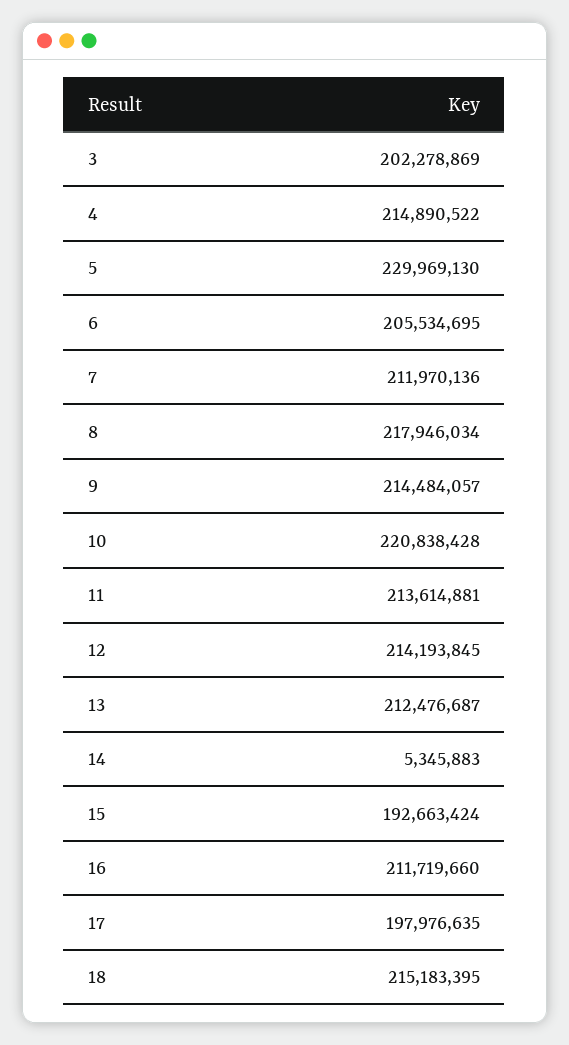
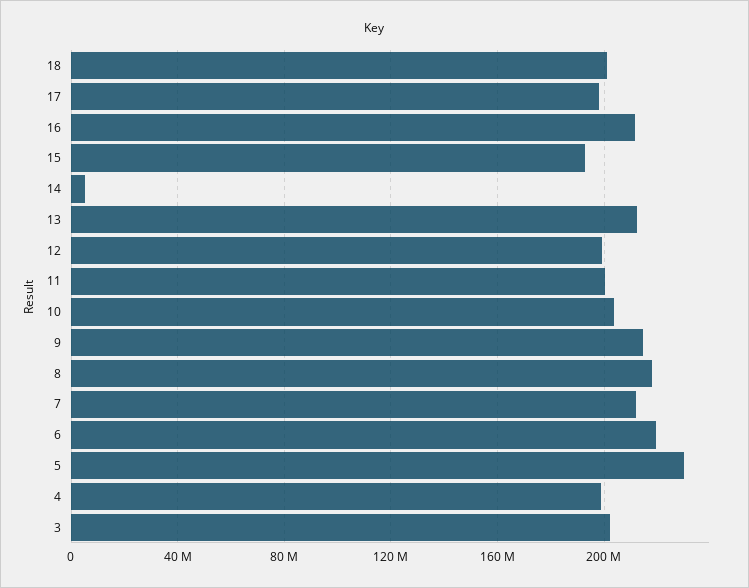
  {
    "3": 202278869,
-   "4": 214890522,
+   "4": 200000000,
    "5": 229969130,
-   "6": 205534695,
+   "6": 220000000,
    "7": 211970136,
    "8": 217946034,
    "9": 214484057,
-   "10": 220838428,
+   "10": 205000000,
-   "11": 213614881,
+   "11": 200000000,
-   "12": 214193845,
+   "12": 200000000,
    "13": 212476687,
    "14": 5345883,
    "15": 192663424,
    "16": 211719660,
    "17": 197976635,
-   "18": 215183395
+   "18": 200000000
  }

